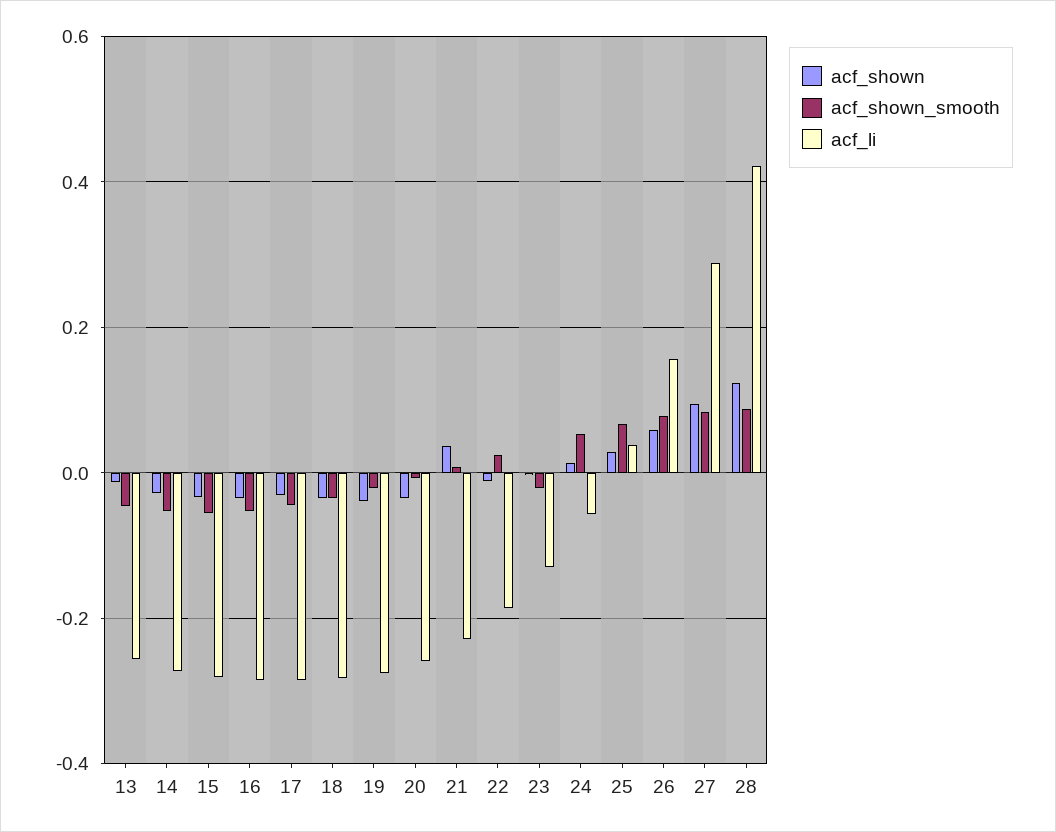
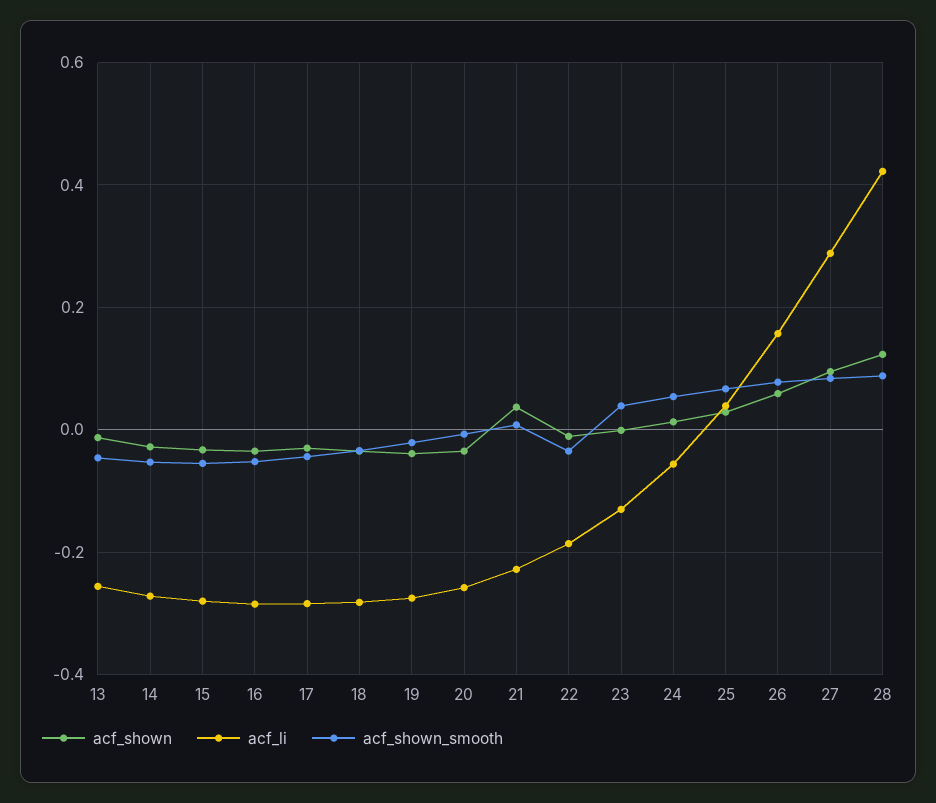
  {
    "acf_shown": {
      "13": -0.02,
      "14": -0.02,
      "15": -0.04,
      "16": -0.04,
      "17": -0.04,
      "18": -0.04,
      "19": -0.04,
      "20": -0.04,
      "21": 0.04,
      "22": -0.02,
      "23": 0,
      "24": 0.02,
      "25": 0.02,
      "26": 0.06,
      "27": 0.1,
      "28": 0.12
    },
    "acf_shown_smooth": {
      "13": -0.04,
      "14": -0.06,
      "15": -0.06,
      "16": -0.06,
      "17": -0.04,
      "18": -0.04,
      "19": -0.02,
      "20": 0,
      "21": 0,
-     "22": 0.02,
+     "22": -0.04,
-     "23": -0.02,
+     "23": 0.04,
      "24": 0.06,
      "25": 0.06,
      "26": 0.08,
      "27": 0.08,
      "28": 0.08
    },
    "acf_li": {
      "13": -0.26,
      "14": -0.28,
      "15": -0.28,
      "16": -0.28,
      "17": -0.28,
      "18": -0.28,
      "19": -0.28,
      "20": -0.26,
      "21": -0.22,
      "22": -0.18,
      "23": -0.14,
      "24": -0.06,
      "25": 0.04,
      "26": 0.16,
      "27": 0.28,
      "28": 0.42
    }
  }

